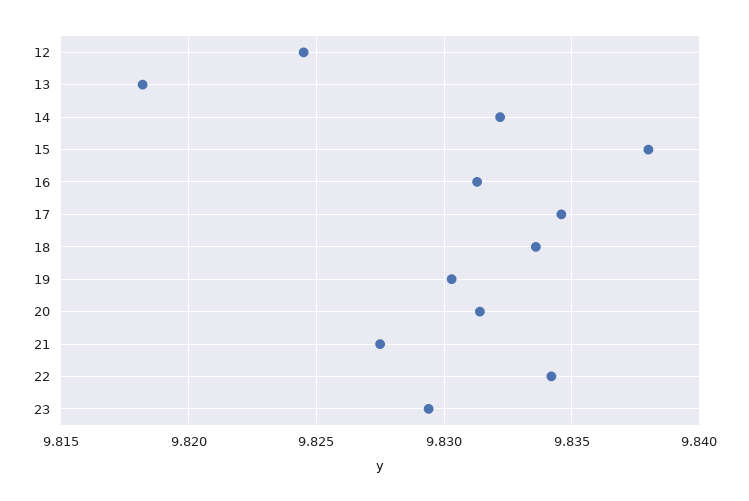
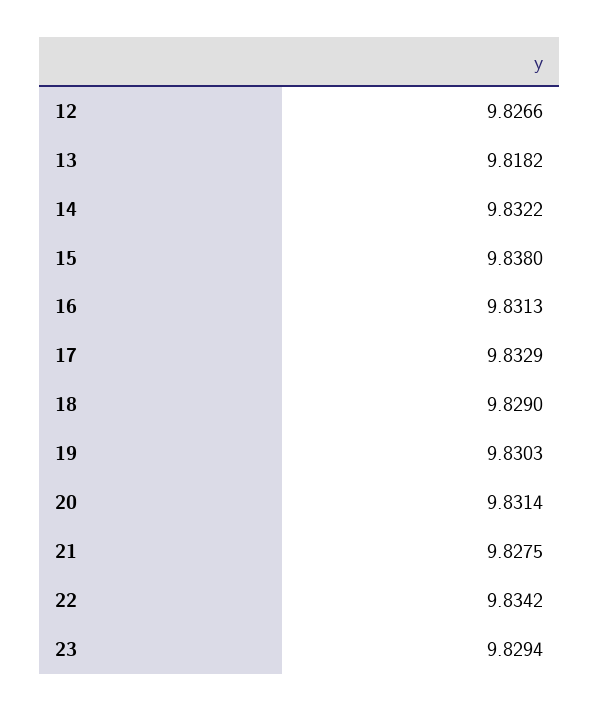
  {
-   "12": 9.8245,
+   "12": 9.8266,
    "13": 9.8182,
    "14": 9.8322,
    "15": 9.838,
    "16": 9.8313,
-   "17": 9.8345,
+   "17": 9.8329,
-   "18": 9.8335,
+   "18": 9.829,
    "19": 9.8303,
    "20": 9.8314,
    "21": 9.8275,
    "22": 9.8342,
    "23": 9.8294
  }

